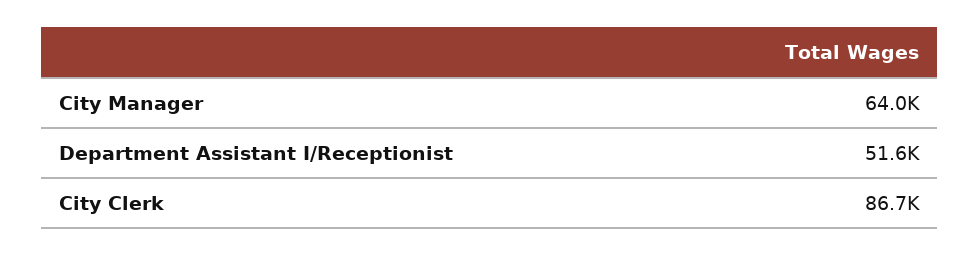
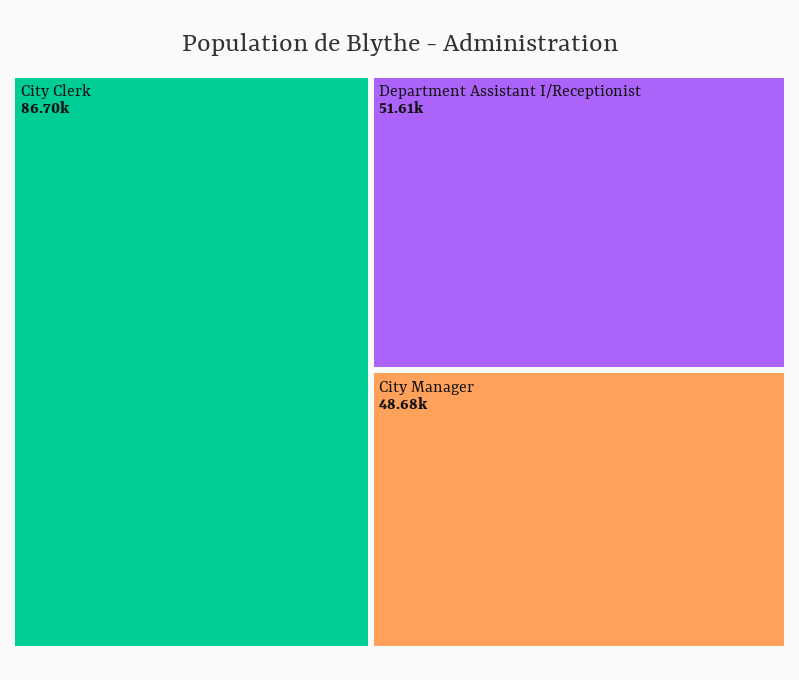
  {
-   "City Manager": 64000,
+   "City Manager": 48680,
    "Department Assistant I/Receptionist": 51610,
    "City Clerk": 86700
  }

